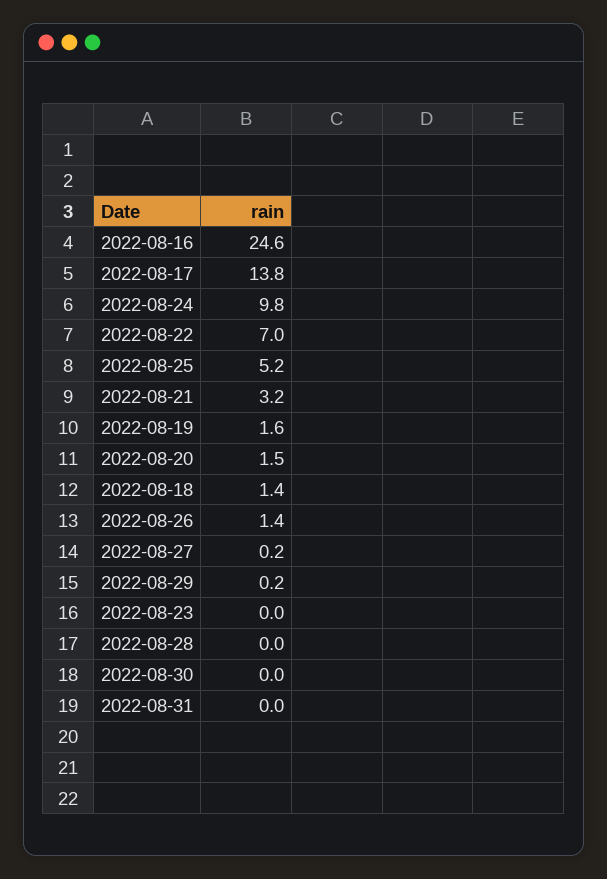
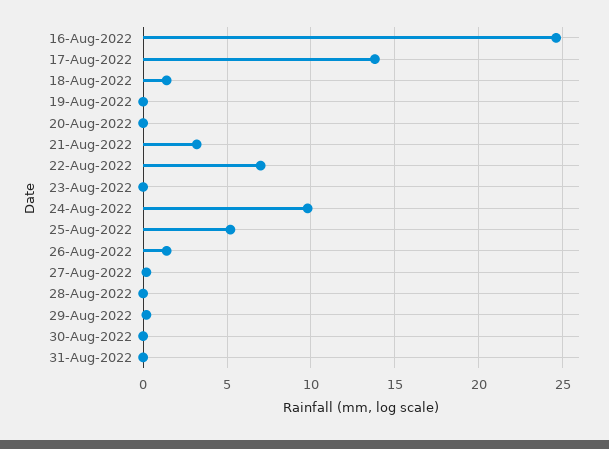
  {
    "2022-08-16": 24.6,
    "2022-08-17": 13.8,
    "2022-08-24": 9.8,
    "2022-08-22": 7,
    "2022-08-25": 5.2,
    "2022-08-21": 3.2,
-   "2022-08-19": 1.6,
+   "2022-08-19": 0,
-   "2022-08-20": 1.5,
+   "2022-08-20": 0,
    "2022-08-18": 1.4,
    "2022-08-26": 1.4,
    "2022-08-27": 0.2,
    "2022-08-29": 0.2,
    "2022-08-23": 0,
    "2022-08-28": 0,
    "2022-08-30": 0,
    "2022-08-31": 0
  }

